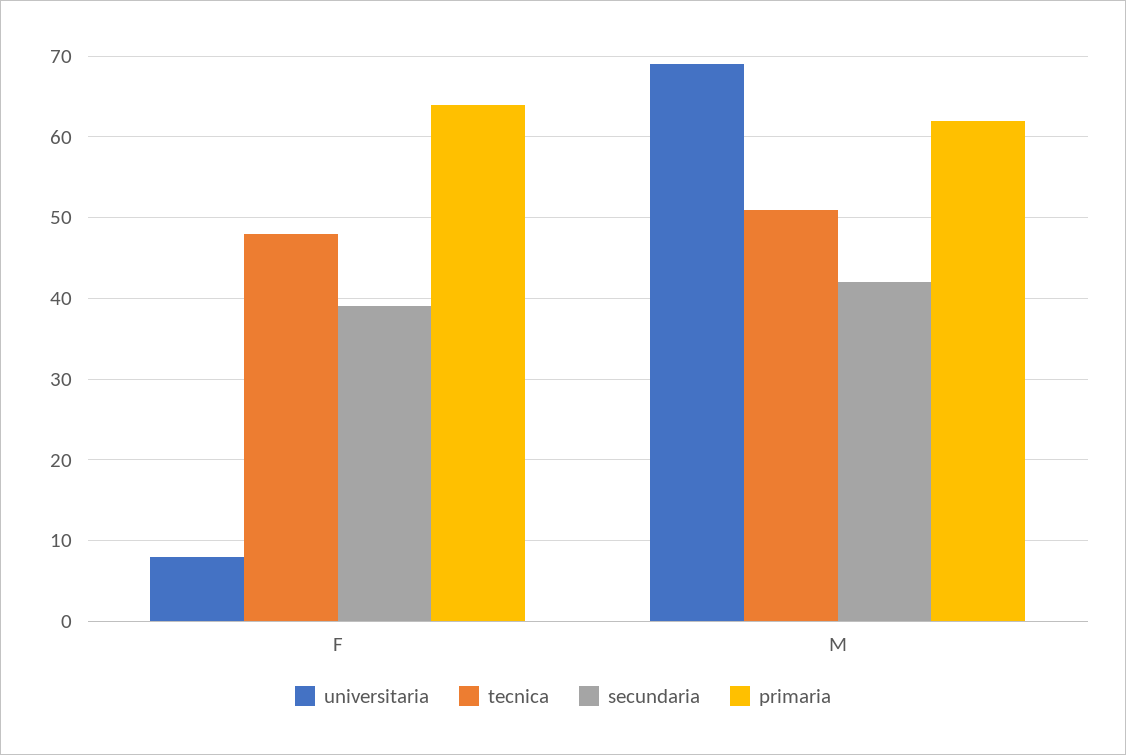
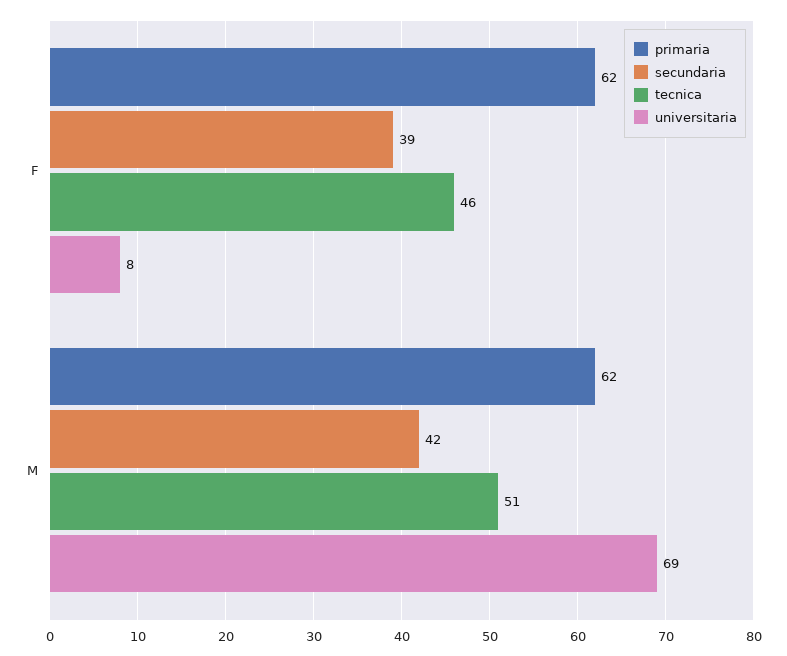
  {
    "universitaria": {
      "F": 8,
      "M": 69
    },
    "tecnica": {
-     "F": 48,
+     "F": 46,
      "M": 51
    },
    "secundaria": {
      "F": 39,
      "M": 42
    },
    "primaria": {
-     "F": 64,
+     "F": 62,
      "M": 62
    }
  }

